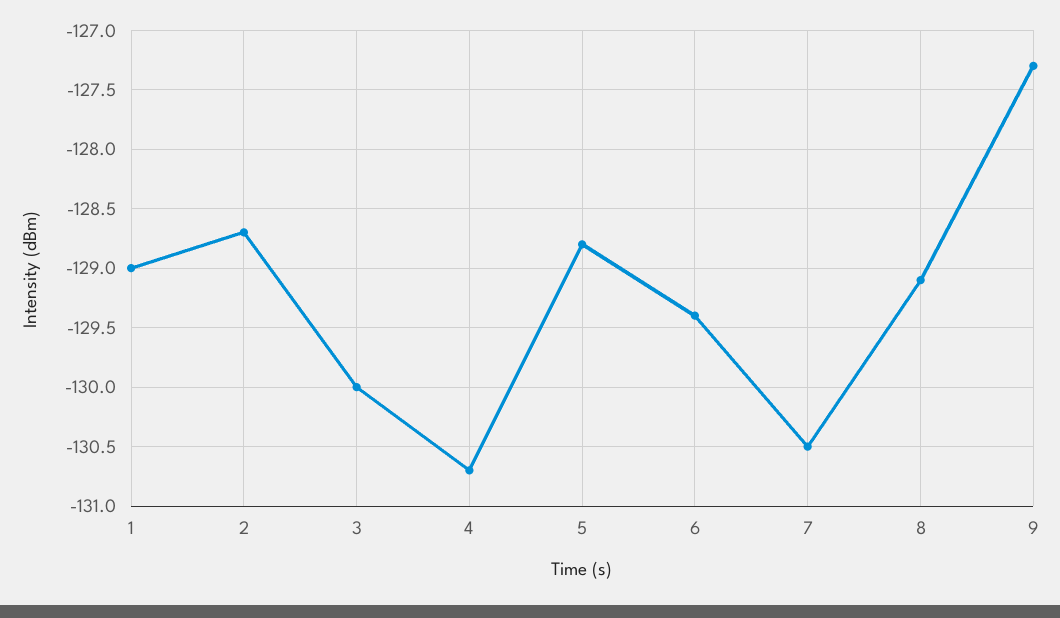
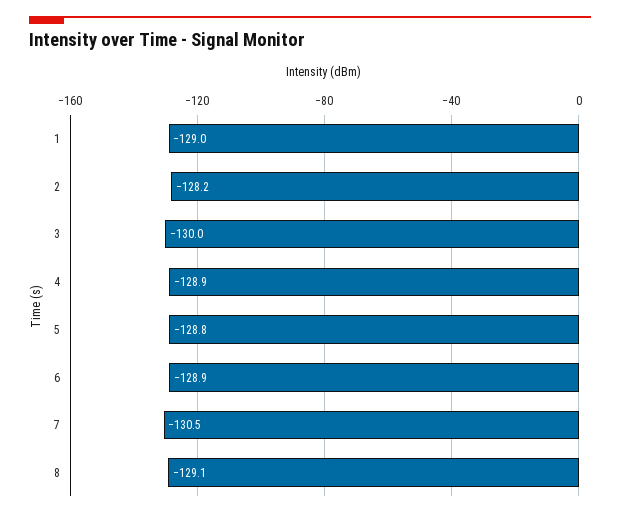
  {
    "1": -129,
-   "2": -128.7,
+   "2": -128.2,
    "3": -130,
-   "4": -130.7,
+   "4": -128.9,
    "5": -128.8,
-   "6": -129.4,
+   "6": -128.9,
    "7": -130.5,
-   "8": -129.1,
+   "8": -129.1
-   "9": -127.3
  }

